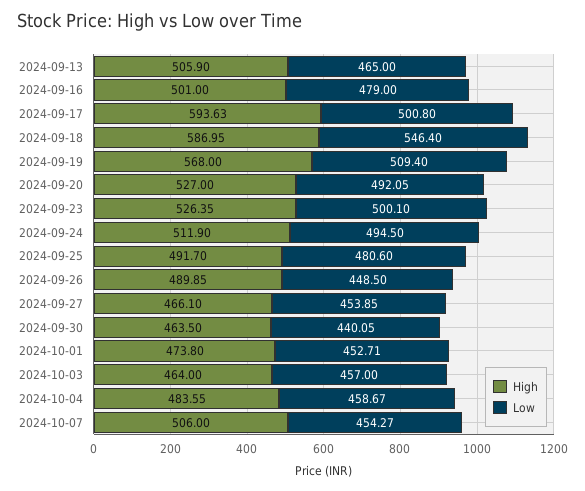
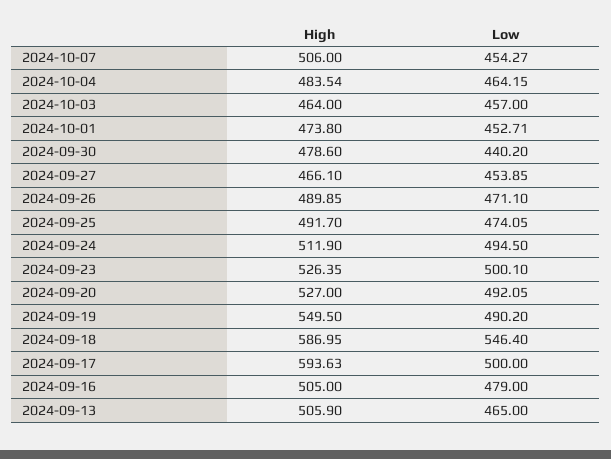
  {
    "High": {
      "2024-09-13": 505.9,
-     "2024-09-16": 501,
+     "2024-09-16": 505,
      "2024-09-17": 593.63,
      "2024-09-18": 586.95,
-     "2024-09-19": 568,
+     "2024-09-19": 549.5,
      "2024-09-20": 527,
      "2024-09-23": 526.35,
      "2024-09-24": 511.9,
      "2024-09-25": 491.7,
      "2024-09-26": 489.85,
      "2024-09-27": 466.1,
-     "2024-09-30": 463.5,
+     "2024-09-30": 478.6,
      "2024-10-01": 473.8,
      "2024-10-03": 464,
-     "2024-10-04": 483.55,
+     "2024-10-04": 483.54,
      "2024-10-07": 506
    },
    "Low": {
      "2024-09-13": 465,
      "2024-09-16": 479,
-     "2024-09-17": 500.8,
+     "2024-09-17": 500,
      "2024-09-18": 546.4,
-     "2024-09-19": 509.4,
+     "2024-09-19": 490.2,
      "2024-09-20": 492.05,
      "2024-09-23": 500.1,
      "2024-09-24": 494.5,
-     "2024-09-25": 480.6,
+     "2024-09-25": 474.05,
-     "2024-09-26": 448.5,
+     "2024-09-26": 471.1,
      "2024-09-27": 453.85,
-     "2024-09-30": 440.05,
+     "2024-09-30": 440.2,
      "2024-10-01": 452.71,
      "2024-10-03": 457,
-     "2024-10-04": 458.67,
+     "2024-10-04": 464.15,
      "2024-10-07": 454.27
    }
  }

